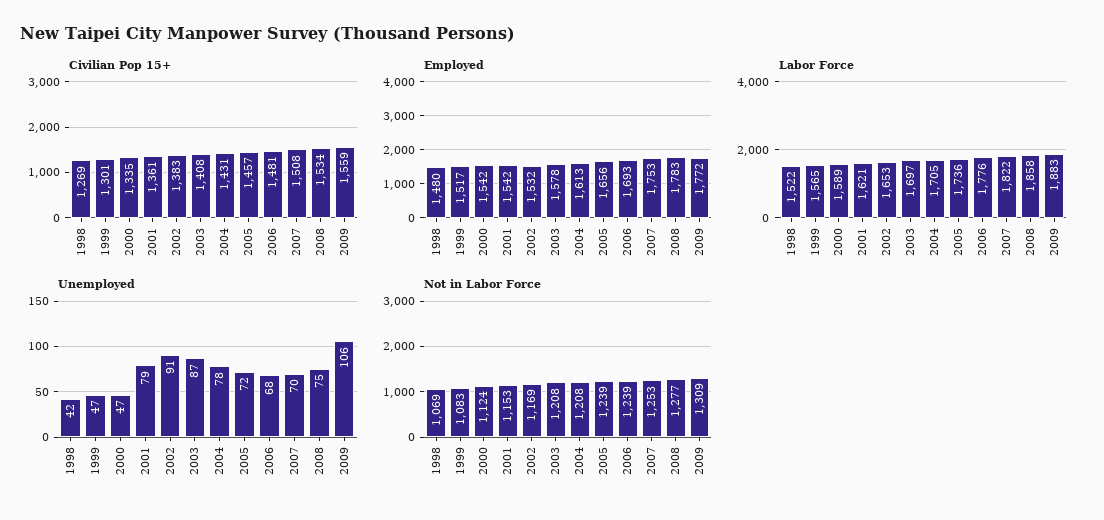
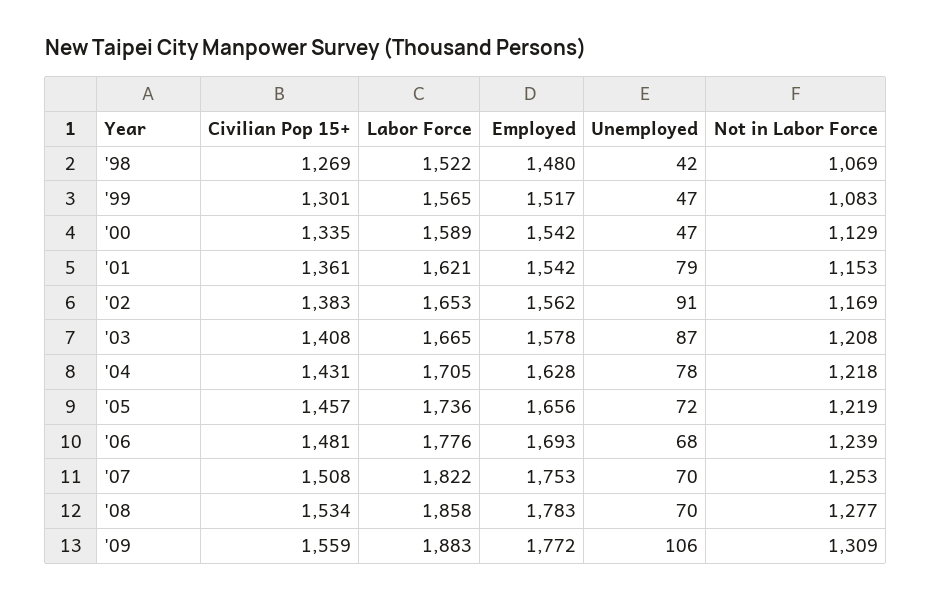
  {
    "Civilian Pop 15+": {
      "1998": 1269,
      "1999": 1301,
      "2000": 1335,
      "2001": 1361,
      "2002": 1383,
      "2003": 1408,
      "2004": 1431,
      "2005": 1457,
      "2006": 1481,
      "2007": 1508,
      "2008": 1534,
      "2009": 1559
    },
    "Employed": {
      "1998": 1480,
      "1999": 1517,
      "2000": 1542,
      "2001": 1542,
-     "2002": 1532,
+     "2002": 1562,
      "2003": 1578,
-     "2004": 1613,
+     "2004": 1628,
      "2005": 1656,
      "2006": 1693,
      "2007": 1753,
      "2008": 1783,
      "2009": 1772
    },
    "Labor Force": {
      "1998": 1522,
      "1999": 1565,
      "2000": 1589,
      "2001": 1621,
      "2002": 1653,
-     "2003": 1697,
+     "2003": 1665,
      "2004": 1705,
      "2005": 1736,
      "2006": 1776,
      "2007": 1822,
      "2008": 1858,
      "2009": 1883
    },
    "Unemployed": {
      "1998": 42,
      "1999": 47,
      "2000": 47,
      "2001": 79,
      "2002": 91,
      "2003": 87,
      "2004": 78,
      "2005": 72,
      "2006": 68,
      "2007": 70,
-     "2008": 75,
+     "2008": 70,
      "2009": 106
    },
    "Not in Labor Force": {
      "1998": 1069,
      "1999": 1083,
-     "2000": 1124,
+     "2000": 1129,
      "2001": 1153,
      "2002": 1169,
      "2003": 1208,
-     "2004": 1208,
+     "2004": 1218,
-     "2005": 1239,
+     "2005": 1219,
      "2006": 1239,
      "2007": 1253,
      "2008": 1277,
      "2009": 1309
    }
  }

